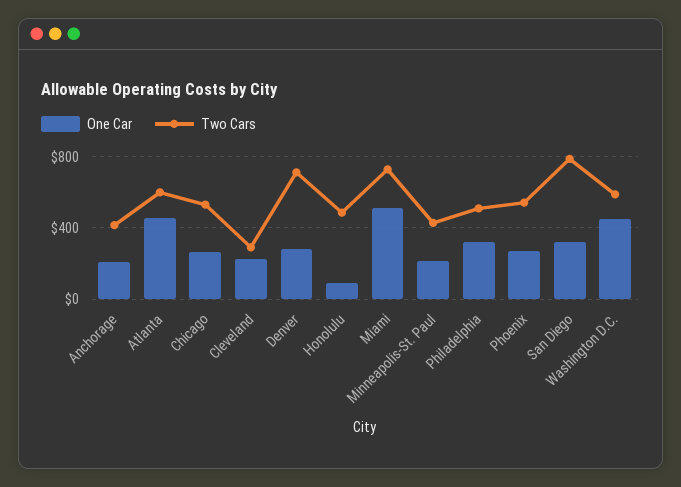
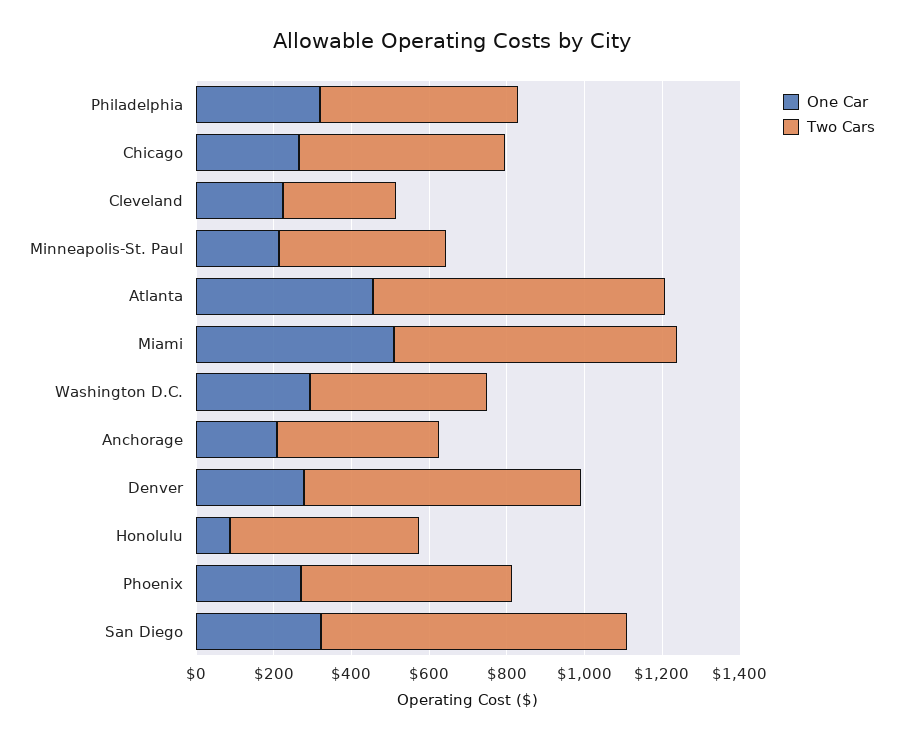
  {
    "One Car": {
      "Anchorage": 200,
      "Atlanta": 450,
      "Chicago": 250,
      "Cleveland": 250,
      "Denver": 300,
      "Honolulu": 100,
      "Miami": 500,
      "Minneapolis-St. Paul": 200,
      "Philadelphia": 300,
      "Phoenix": 250,
      "San Diego": 300,
-     "Washington D.C.": 450
+     "Washington D.C.": 300
    },
    "Two Cars": {
      "Anchorage": 400,
-     "Atlanta": 600,
+     "Atlanta": 750,
      "Chicago": 550,
      "Cleveland": 300,
      "Denver": 700,
      "Honolulu": 500,
      "Miami": 750,
      "Minneapolis-St. Paul": 450,
      "Philadelphia": 500,
      "Phoenix": 550,
      "San Diego": 800,
-     "Washington D.C.": 600
+     "Washington D.C.": 450
    }
  }

